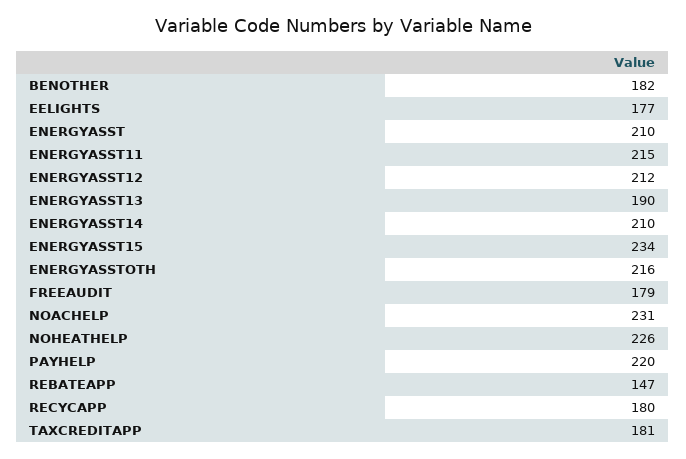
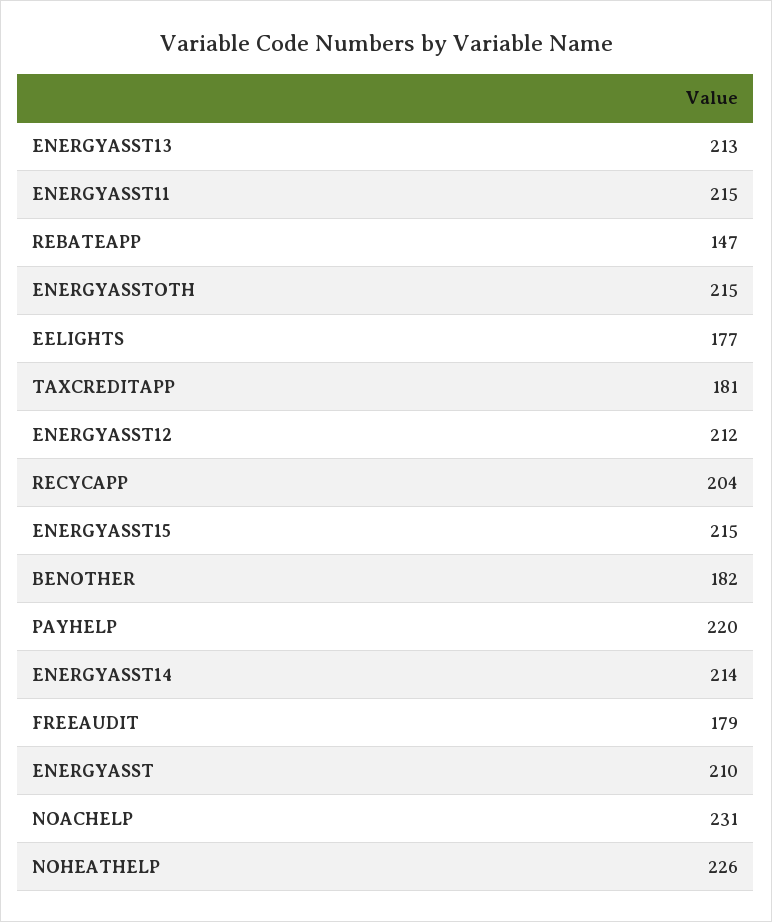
  {
    "BENOTHER": 182,
    "EELIGHTS": 177,
    "ENERGYASST": 210,
    "ENERGYASST11": 215,
    "ENERGYASST12": 212,
-   "ENERGYASST13": 190,
+   "ENERGYASST13": 213,
-   "ENERGYASST14": 210,
+   "ENERGYASST14": 214,
-   "ENERGYASST15": 234,
+   "ENERGYASST15": 215,
-   "ENERGYASSTOTH": 216,
+   "ENERGYASSTOTH": 215,
    "FREEAUDIT": 179,
    "NOACHELP": 231,
    "NOHEATHELP": 226,
    "PAYHELP": 220,
    "REBATEAPP": 147,
-   "RECYCAPP": 180,
+   "RECYCAPP": 204,
    "TAXCREDITAPP": 181
  }

